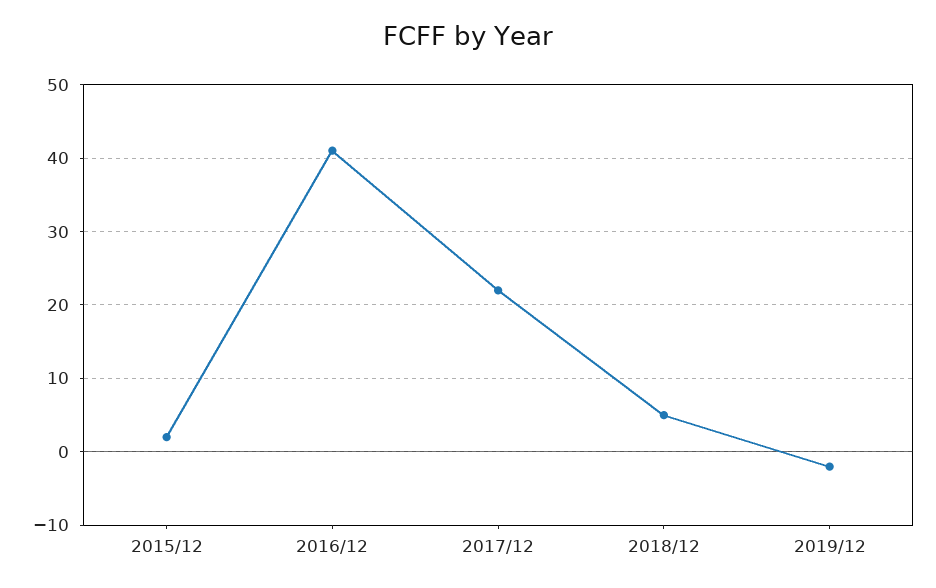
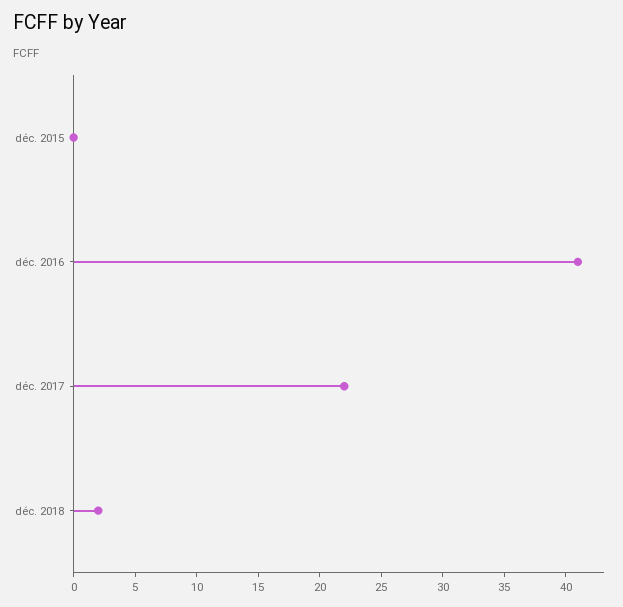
  {
-   "2015/12": 2,
+   "2015/12": 0,
    "2016/12": 41,
    "2017/12": 22,
-   "2018/12": 5,
+   "2018/12": 2
-   "2019/12": -2
  }

